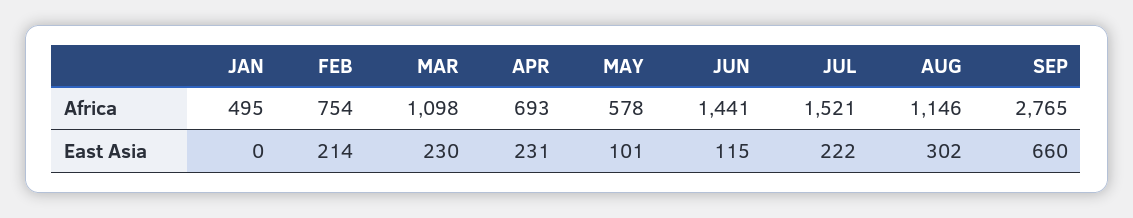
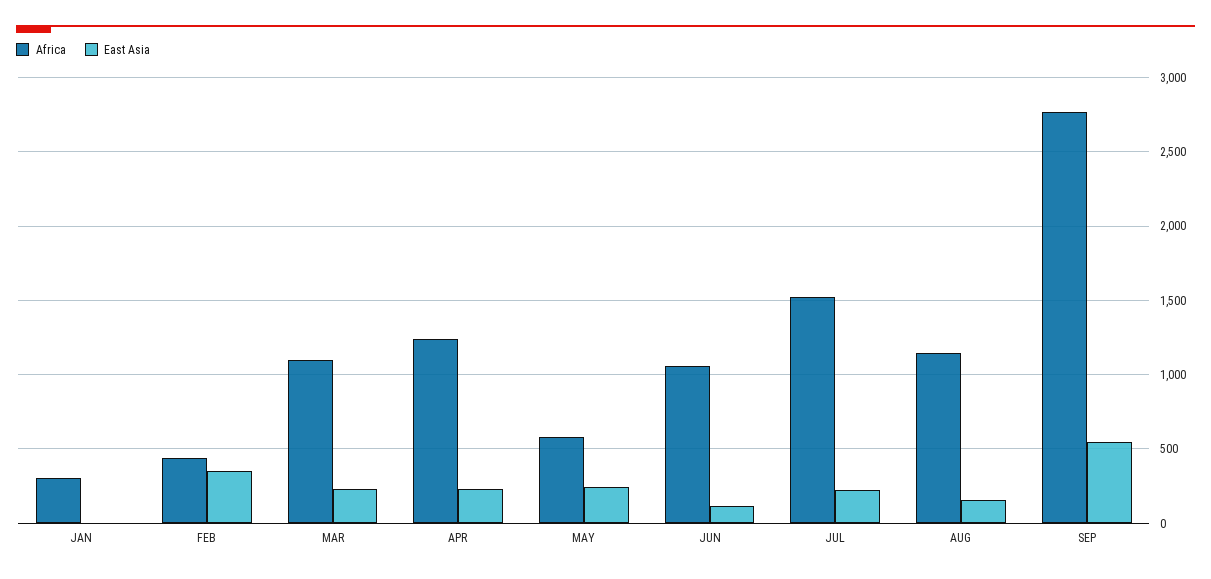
  {
    "Africa": {
-     "JAN": 495,
+     "JAN": 300,
-     "FEB": 754,
+     "FEB": 450,
      "MAR": 1098,
-     "APR": 693,
+     "APR": 1250,
      "MAY": 578,
-     "JUN": 1441,
+     "JUN": 1050,
      "JUL": 1521,
      "AUG": 1146,
      "SEP": 2765
    },
    "East Asia": {
      "JAN": 0,
-     "FEB": 214,
+     "FEB": 350,
      "MAR": 230,
      "APR": 231,
-     "MAY": 101,
+     "MAY": 250,
      "JUN": 115,
      "JUL": 222,
-     "AUG": 302,
+     "AUG": 150,
-     "SEP": 660
+     "SEP": 550
    }
  }

